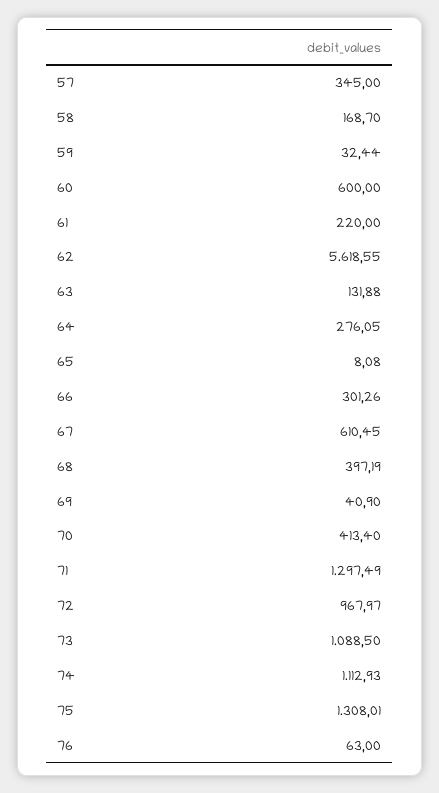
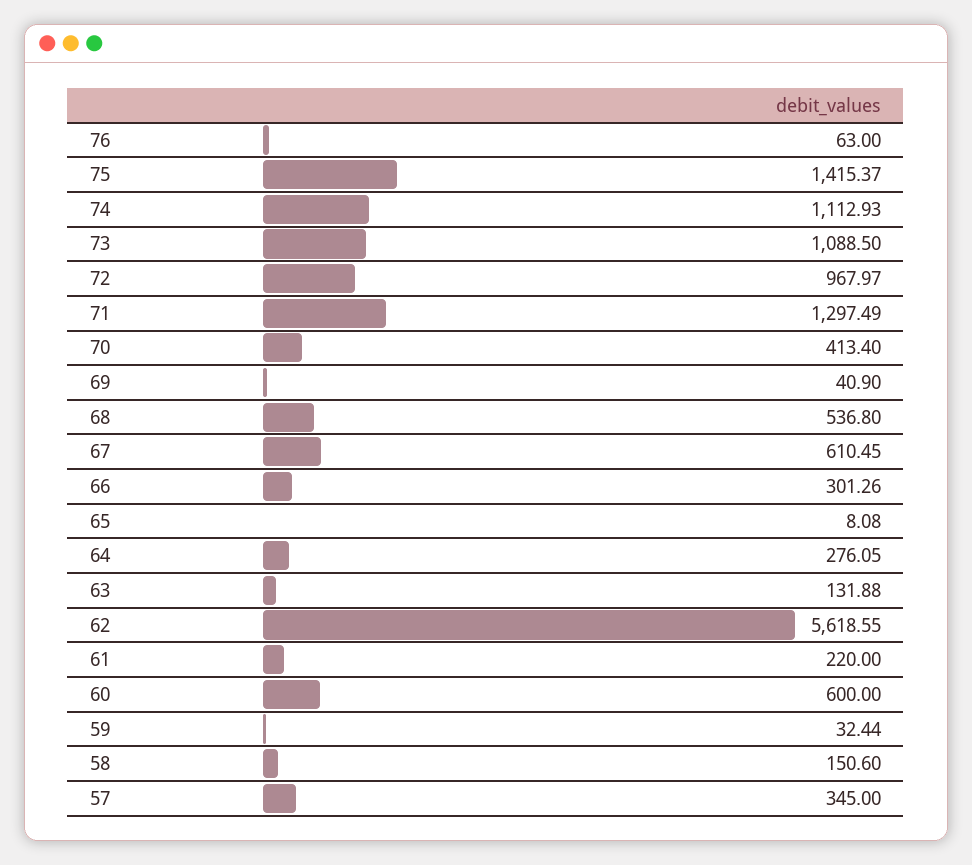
  {
    "57": 345,
-   "58": 168.7,
+   "58": 150.6,
    "59": 32.44,
    "60": 600,
    "61": 220,
    "62": 5618.55,
    "63": 131.88,
    "64": 276.05,
    "65": 8.08,
    "66": 301.26,
    "67": 610.45,
-   "68": 397.19,
+   "68": 536.8,
    "69": 40.9,
    "70": 413.4,
    "71": 1297.49,
    "72": 967.97,
    "73": 1088.5,
    "74": 1112.93,
-   "75": 1308.01,
+   "75": 1415.37,
    "76": 63
  }

